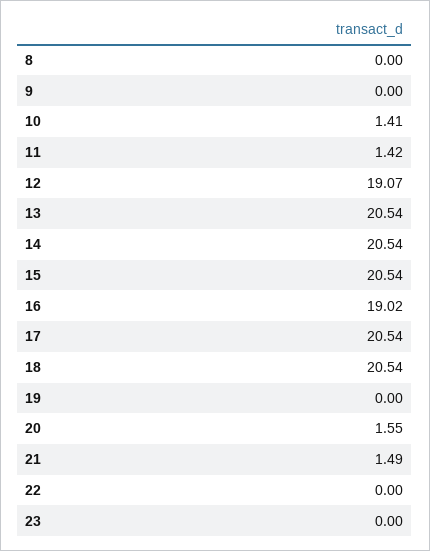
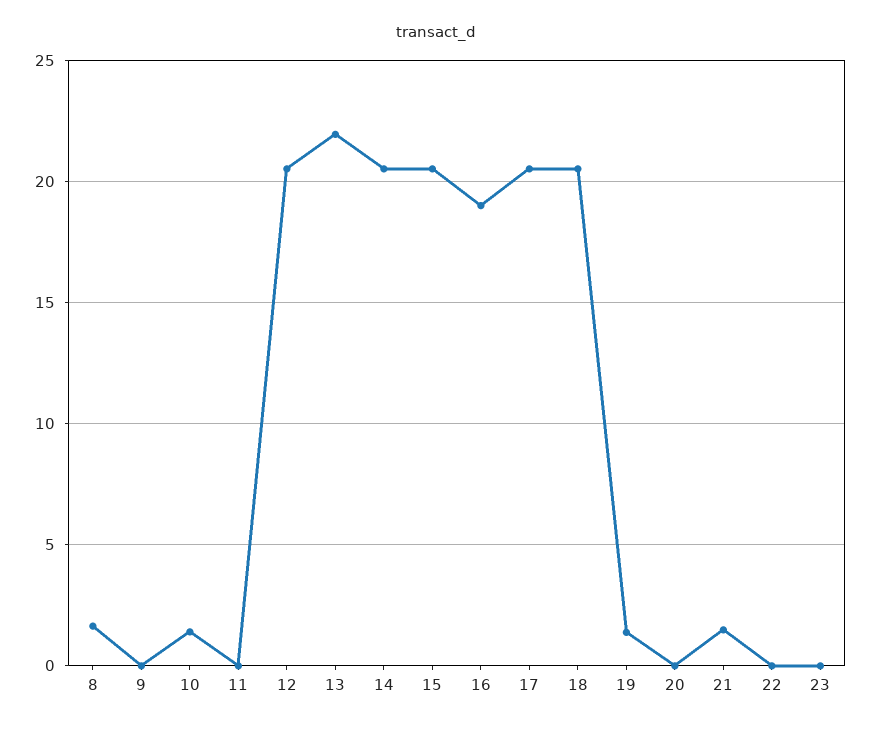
  {
-   "8": 0,
+   "8": 1.5,
    "9": 0,
    "10": 1.41,
-   "11": 1.42,
+   "11": 0,
-   "12": 19.07,
+   "12": 20.5,
-   "13": 20.54,
+   "13": 22,
    "14": 20.54,
    "15": 20.54,
    "16": 19.02,
    "17": 20.54,
    "18": 20.54,
-   "19": 0,
+   "19": 1.5,
-   "20": 1.55,
+   "20": 0,
    "21": 1.49,
    "22": 0,
    "23": 0
  }

